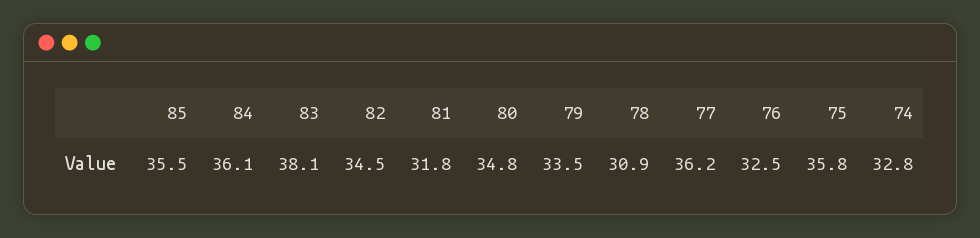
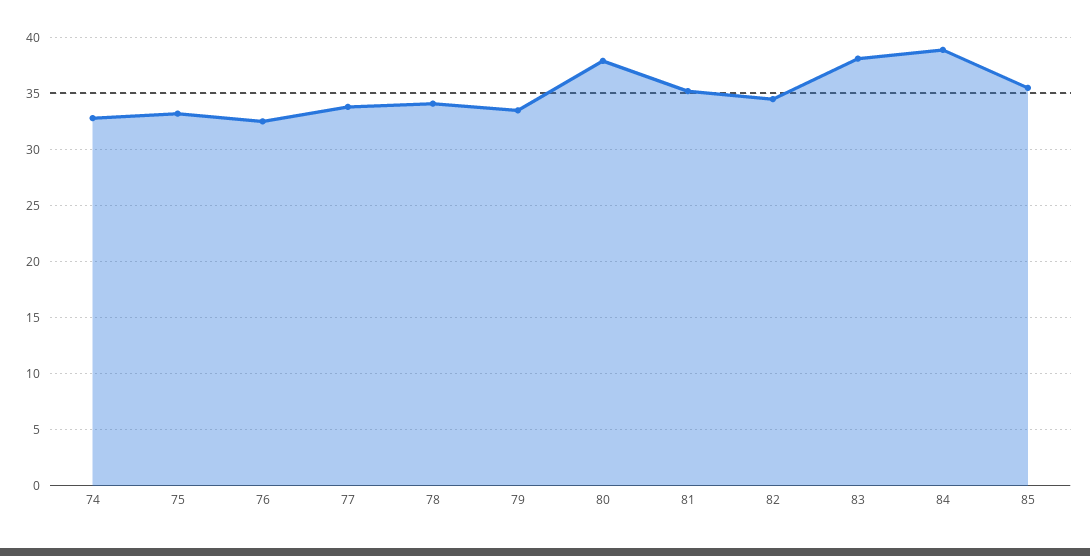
  {
    "85": 35.5,
-   "84": 36.1,
+   "84": 39,
    "83": 38.1,
    "82": 34.5,
-   "81": 31.8,
+   "81": 35,
-   "80": 34.8,
+   "80": 38,
    "79": 33.5,
-   "78": 30.9,
+   "78": 34,
-   "77": 36.2,
+   "77": 34,
    "76": 32.5,
-   "75": 35.8,
+   "75": 33,
    "74": 32.8
  }

